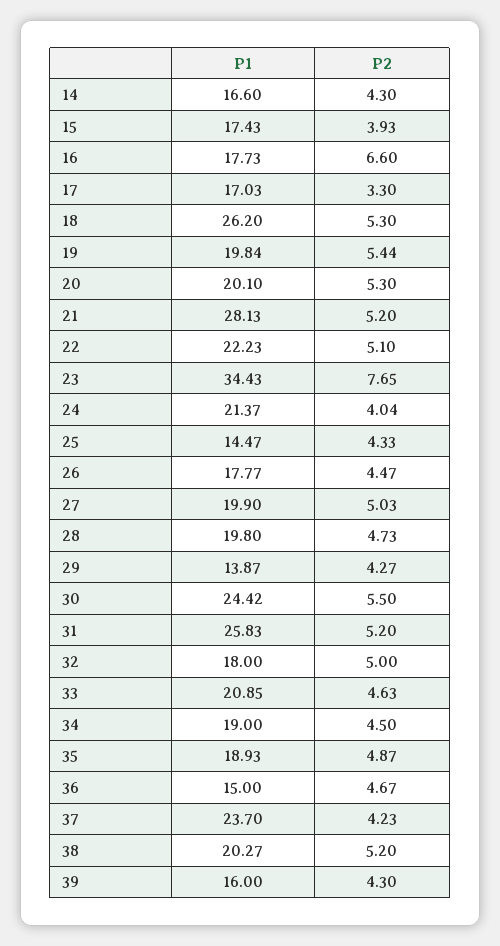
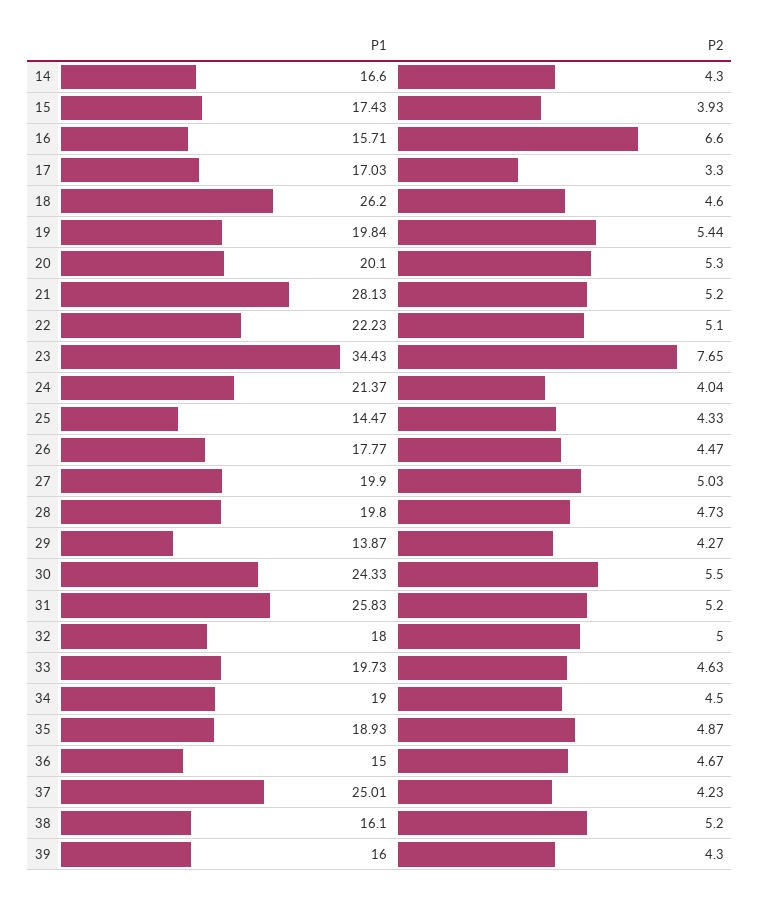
  {
    "P1": {
      "14": 16.6,
      "15": 17.43,
-     "16": 17.73,
+     "16": 15.71,
      "17": 17.03,
      "18": 26.2,
      "19": 19.84,
      "20": 20.1,
      "21": 28.13,
      "22": 22.23,
      "23": 34.43,
      "24": 21.37,
      "25": 14.47,
      "26": 17.77,
      "27": 19.9,
      "28": 19.8,
      "29": 13.87,
-     "30": 24.42,
+     "30": 24.33,
      "31": 25.83,
      "32": 18,
-     "33": 20.85,
+     "33": 19.73,
      "34": 19,
      "35": 18.93,
      "36": 15,
-     "37": 23.7,
+     "37": 25.01,
-     "38": 20.27,
+     "38": 16.1,
      "39": 16
    },
    "P2": {
      "14": 4.3,
      "15": 3.93,
      "16": 6.6,
      "17": 3.3,
-     "18": 5.3,
+     "18": 4.6,
      "19": 5.44,
      "20": 5.3,
      "21": 5.2,
      "22": 5.1,
      "23": 7.65,
      "24": 4.04,
      "25": 4.33,
      "26": 4.47,
      "27": 5.03,
      "28": 4.73,
      "29": 4.27,
      "30": 5.5,
      "31": 5.2,
      "32": 5,
      "33": 4.63,
      "34": 4.5,
      "35": 4.87,
      "36": 4.67,
      "37": 4.23,
      "38": 5.2,
      "39": 4.3
    }
  }

